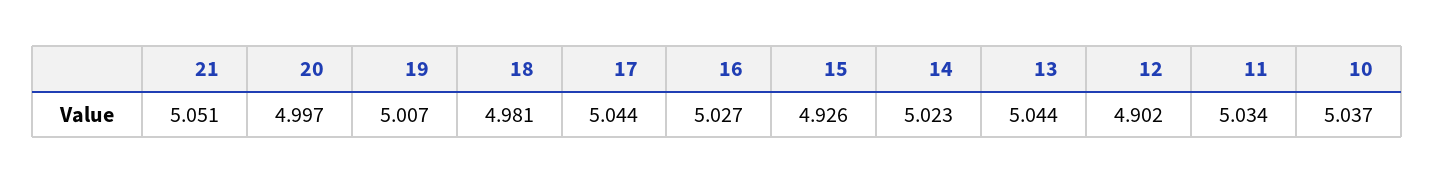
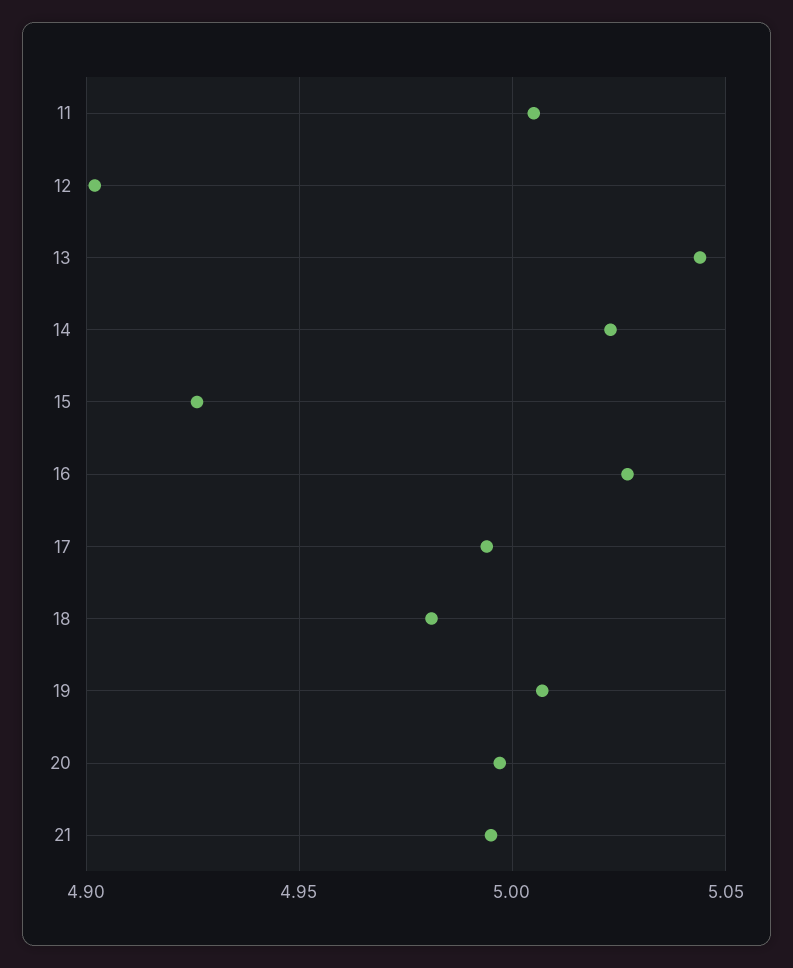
  {
-   "21": 5.051,
+   "21": 4.995,
    "20": 4.997,
    "19": 5.007,
    "18": 4.981,
-   "17": 5.044,
+   "17": 4.995,
    "16": 5.027,
    "15": 4.926,
    "14": 5.023,
    "13": 5.044,
    "12": 4.902,
-   "11": 5.034,
+   "11": 5.005
-   "10": 5.037
  }

